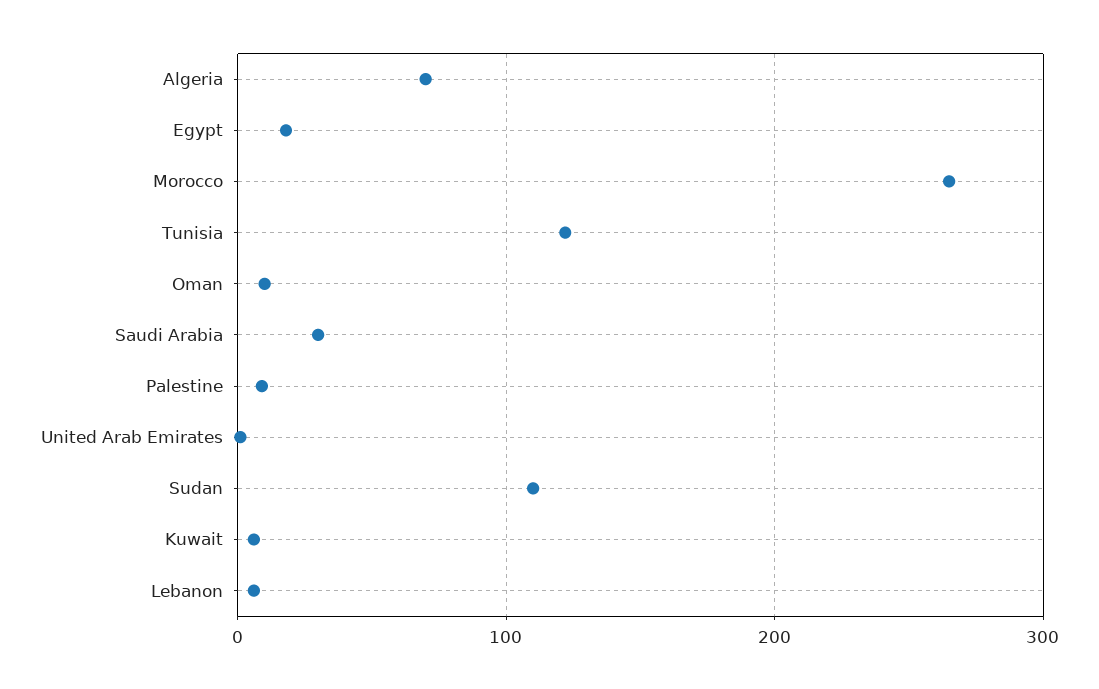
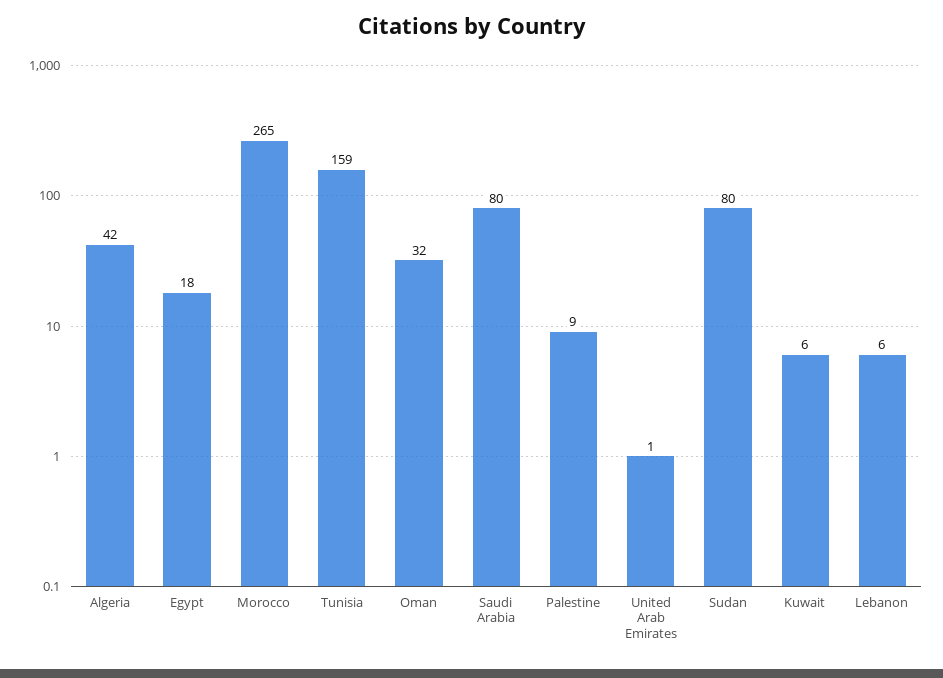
  {
-   "Algeria": 70,
+   "Algeria": 42,
    "Egypt": 18,
    "Morocco": 265,
-   "Tunisia": 120,
+   "Tunisia": 159,
-   "Oman": 10,
+   "Oman": 32,
-   "Saudi Arabia": 30,
+   "Saudi Arabia": 80,
    "Palestine": 9,
    "United Arab Emirates": 1,
-   "Sudan": 110,
+   "Sudan": 80,
    "Kuwait": 6,
    "Lebanon": 6
  }

